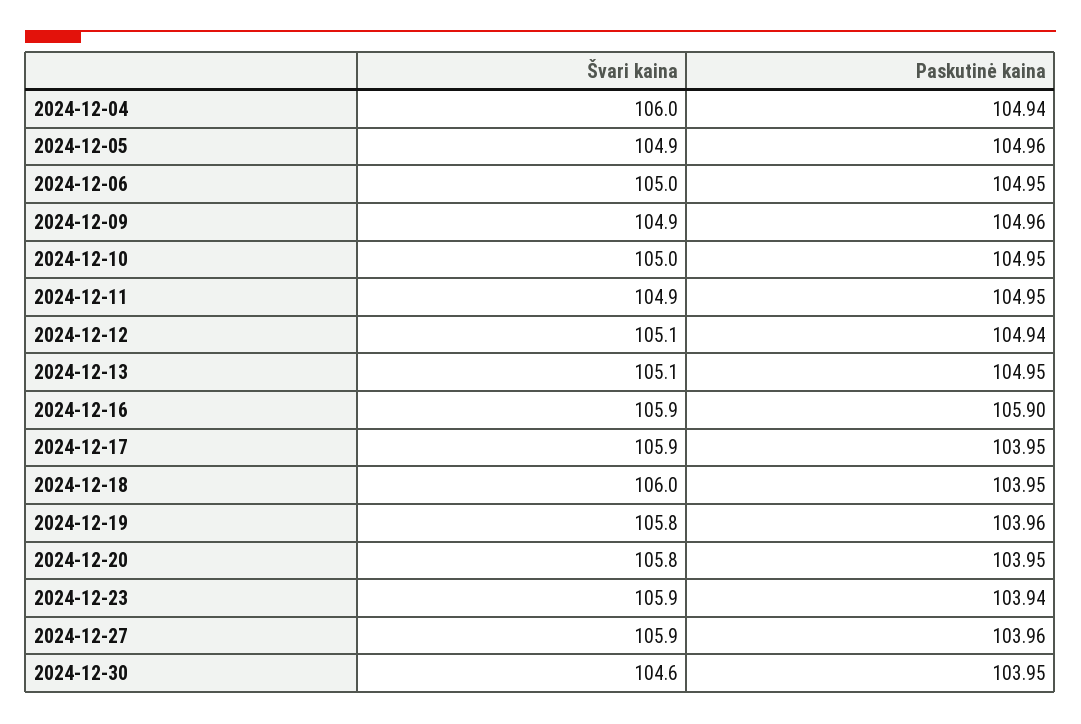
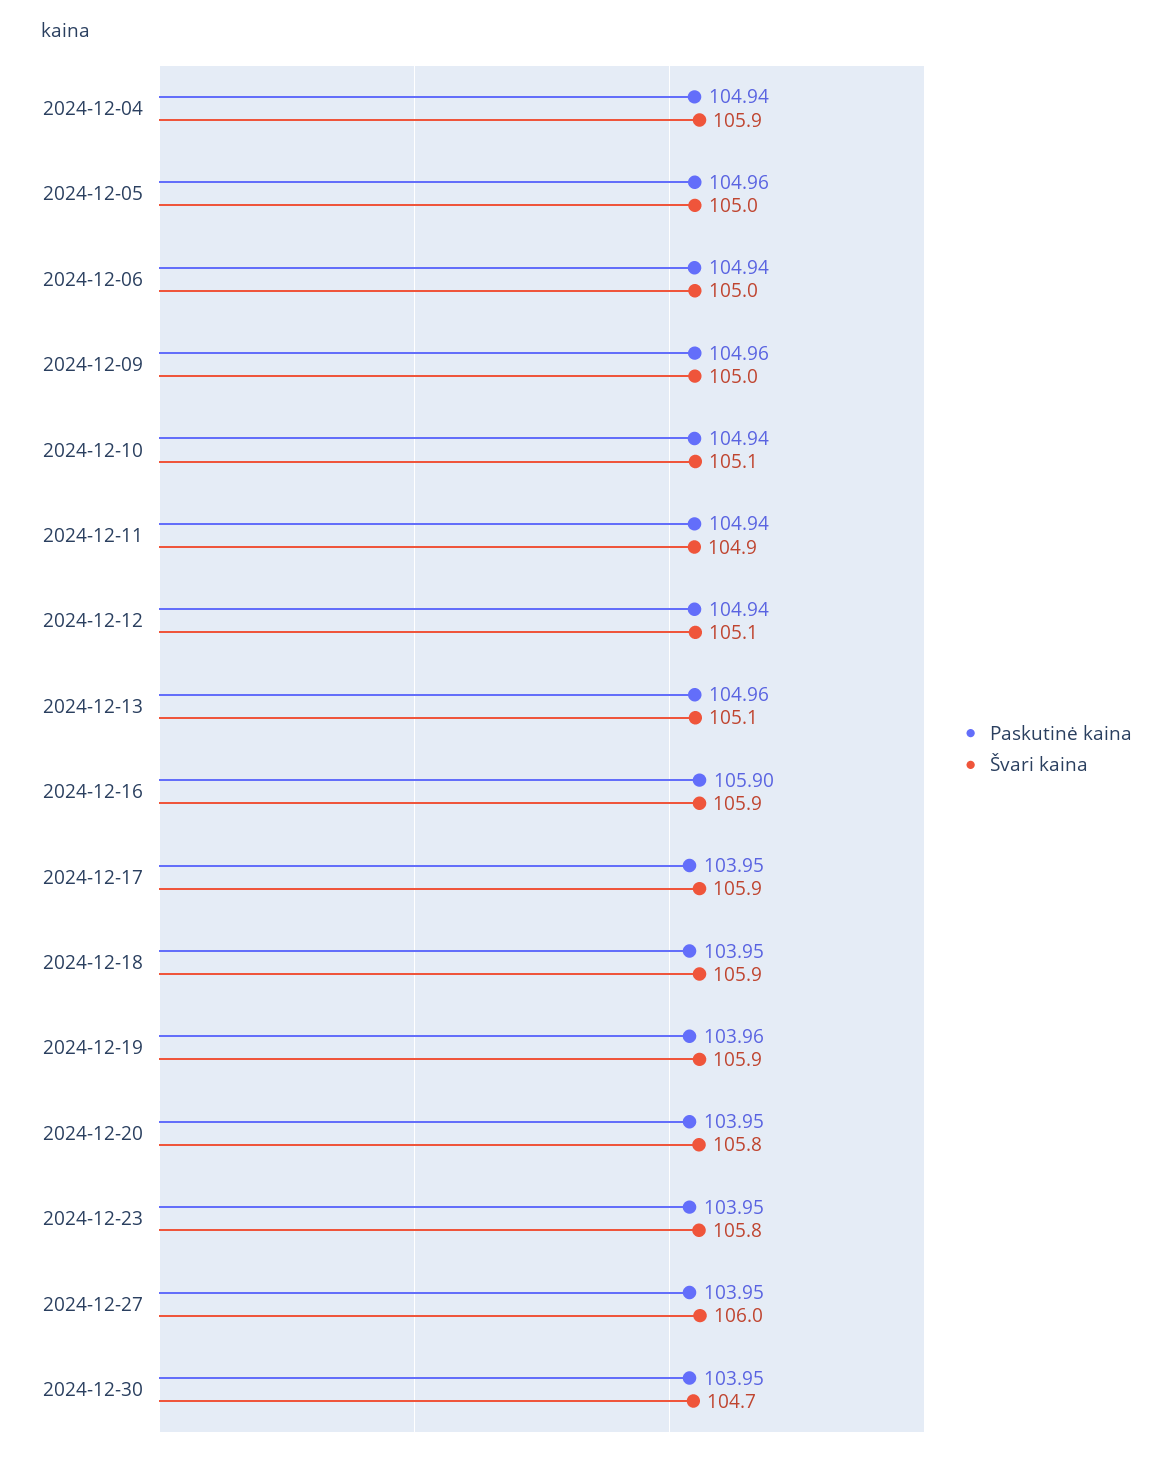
  {
    "Švari kaina": {
-     "2024-12-04": 106,
+     "2024-12-04": 105.9,
-     "2024-12-05": 104.9,
+     "2024-12-05": 105,
      "2024-12-06": 105,
-     "2024-12-09": 104.9,
+     "2024-12-09": 105,
-     "2024-12-10": 105,
+     "2024-12-10": 105.1,
      "2024-12-11": 104.9,
      "2024-12-12": 105.1,
      "2024-12-13": 105.1,
      "2024-12-16": 105.9,
      "2024-12-17": 105.9,
-     "2024-12-18": 106,
+     "2024-12-18": 105.9,
-     "2024-12-19": 105.8,
+     "2024-12-19": 105.9,
      "2024-12-20": 105.8,
-     "2024-12-23": 105.9,
+     "2024-12-23": 105.8,
-     "2024-12-27": 105.9,
+     "2024-12-27": 106,
-     "2024-12-30": 104.6
+     "2024-12-30": 104.7
    },
    "Paskutinė kaina": {
      "2024-12-04": 104.94,
      "2024-12-05": 104.96,
-     "2024-12-06": 104.95,
+     "2024-12-06": 104.94,
      "2024-12-09": 104.96,
-     "2024-12-10": 104.95,
+     "2024-12-10": 104.94,
-     "2024-12-11": 104.95,
+     "2024-12-11": 104.94,
      "2024-12-12": 104.94,
-     "2024-12-13": 104.95,
+     "2024-12-13": 104.96,
      "2024-12-16": 105.9,
      "2024-12-17": 103.95,
      "2024-12-18": 103.95,
      "2024-12-19": 103.96,
      "2024-12-20": 103.95,
-     "2024-12-23": 103.94,
+     "2024-12-23": 103.95,
-     "2024-12-27": 103.96,
+     "2024-12-27": 103.95,
      "2024-12-30": 103.95
    }
  }

